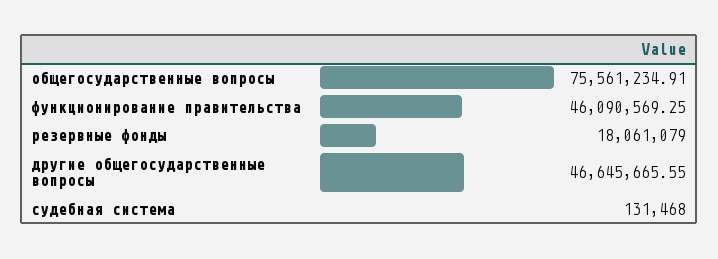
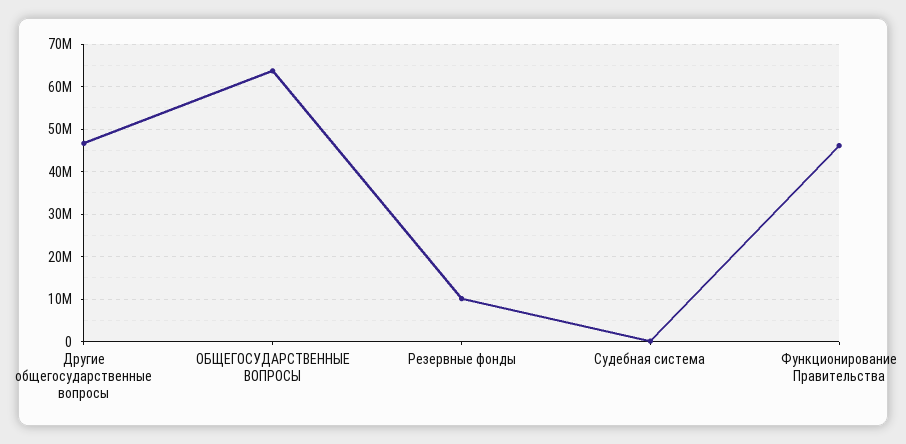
  {
-   "общегосударственные вопросы": 75561234.91,
+   "общегосударственные вопросы": 64000000,
    "функционирование правительства": 46090569.25,
-   "резервные фонды": 18061079,
+   "резервные фонды": 10000000,
    "другие общегосударственные вопросы": 46645665.55,
    "судебная система": 131468
  }

